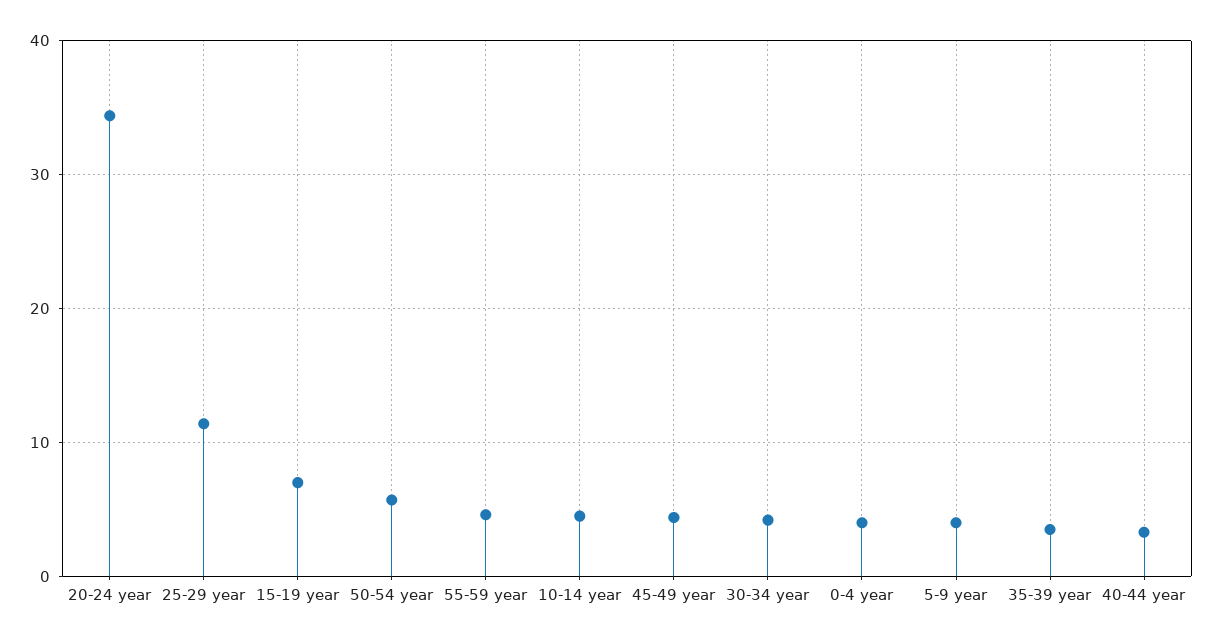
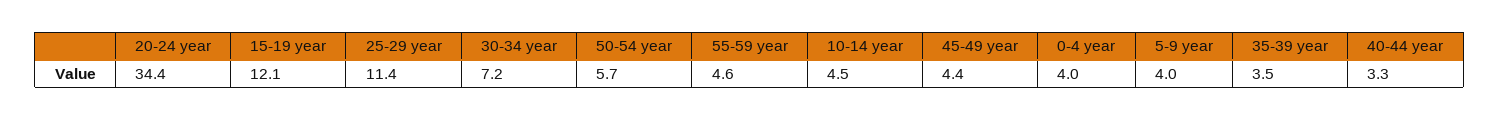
  {
    "20-24 year": 34.4,
    "25-29 year": 11.4,
-   "15-19 year": 7,
+   "15-19 year": 12.1,
    "50-54 year": 5.7,
    "55-59 year": 4.6,
    "10-14 year": 4.5,
    "45-49 year": 4.4,
-   "30-34 year": 4,
+   "30-34 year": 7.2,
    "0-4 year": 4,
    "5-9 year": 4,
    "35-39 year": 3.5,
    "40-44 year": 3.3
  }

